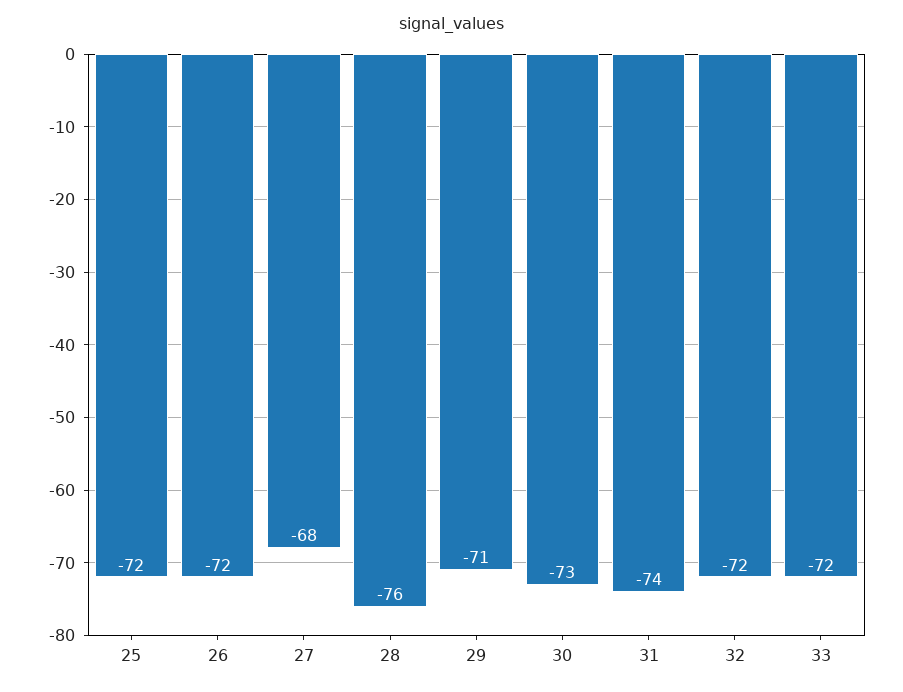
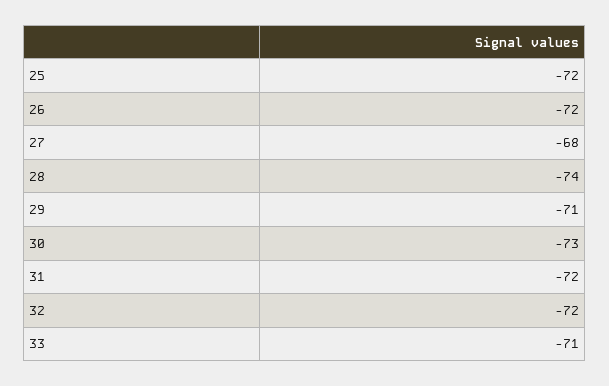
  {
    "25": -72,
    "26": -72,
    "27": -68,
-   "28": -76,
+   "28": -74,
    "29": -71,
    "30": -73,
-   "31": -74,
+   "31": -72,
    "32": -72,
-   "33": -72
+   "33": -71
  }

